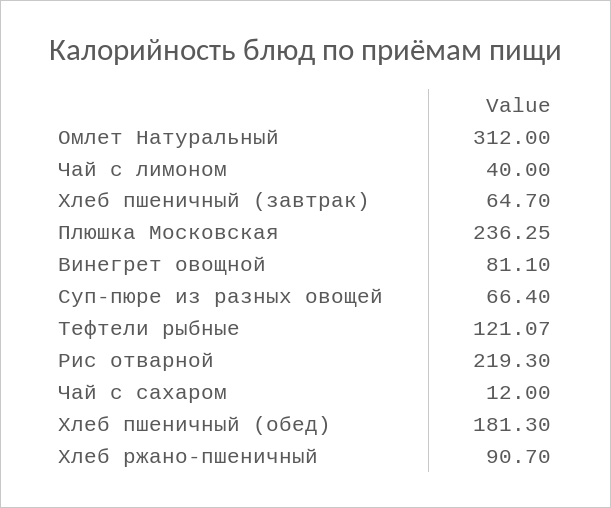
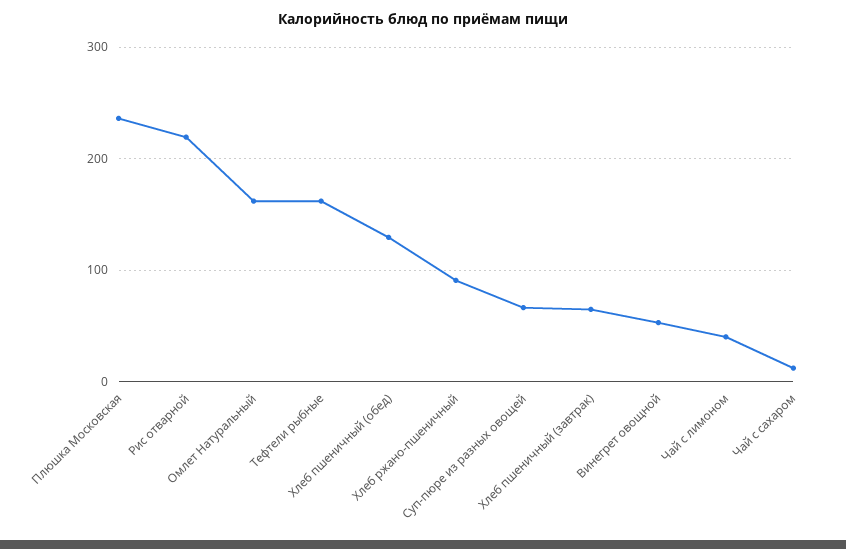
  {
-   "Омлет Натуральный": 312,
+   "Омлет Натуральный": 160,
    "Чай с лимоном": 40,
    "Хлеб пшеничный (завтрак)": 64.7,
    "Плюшка Московская": 236.25,
-   "Винегрет овощной": 81.1,
+   "Винегрет овощной": 50,
    "Суп-пюре из разных овощей": 66.4,
-   "Тефтели рыбные": 121.07,
+   "Тефтели рыбные": 160,
    "Рис отварной": 219.3,
    "Чай с сахаром": 12,
-   "Хлеб пшеничный (обед)": 181.3,
+   "Хлеб пшеничный (обед)": 130,
    "Хлеб ржано-пшеничный": 90.7
  }

